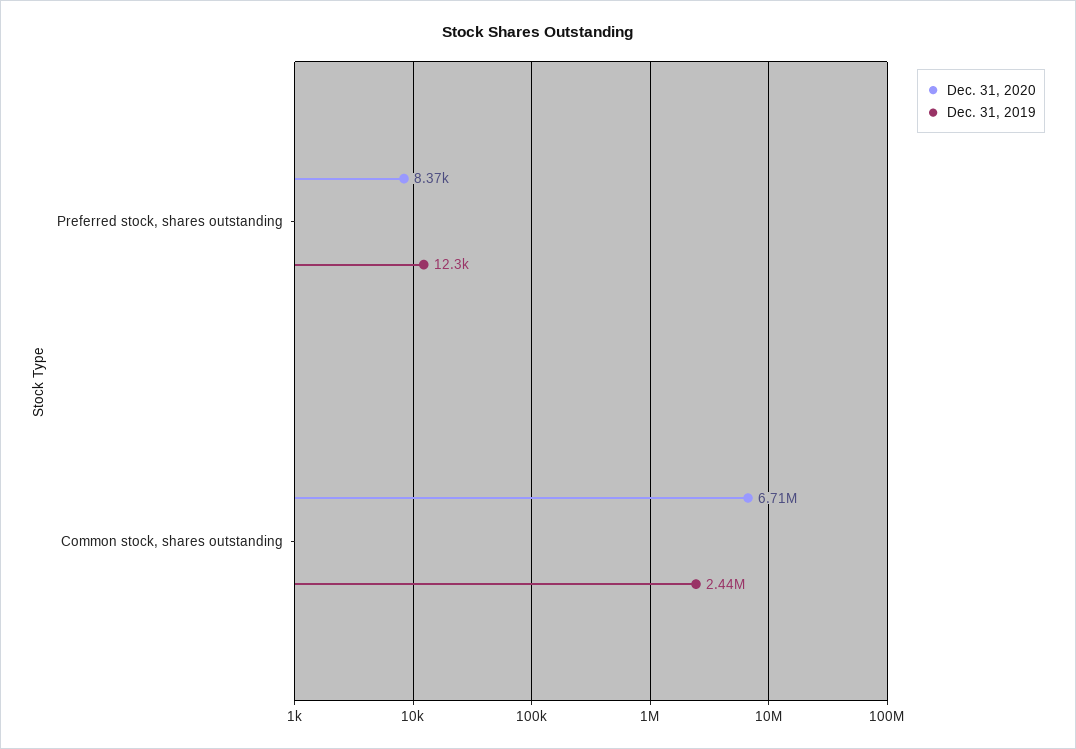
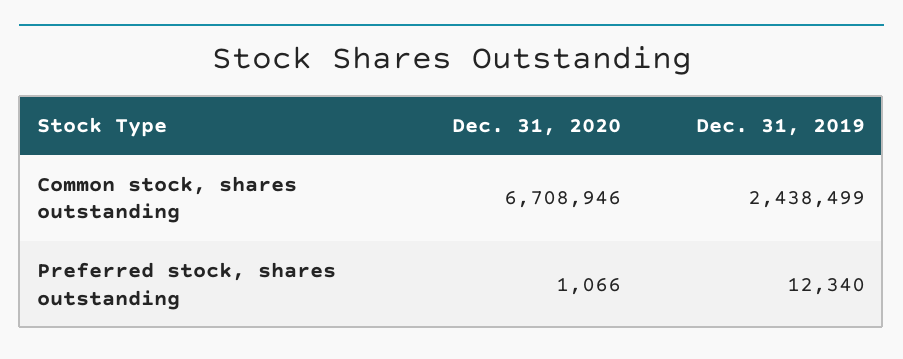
  {
    "Dec. 31, 2020": {
-     "Preferred stock, shares outstanding": 8370,
+     "Preferred stock, shares outstanding": 1066,
      "Common stock, shares outstanding": 6708946
    },
    "Dec. 31, 2019": {
      "Preferred stock, shares outstanding": 12340,
      "Common stock, shares outstanding": 2438499
    }
  }

